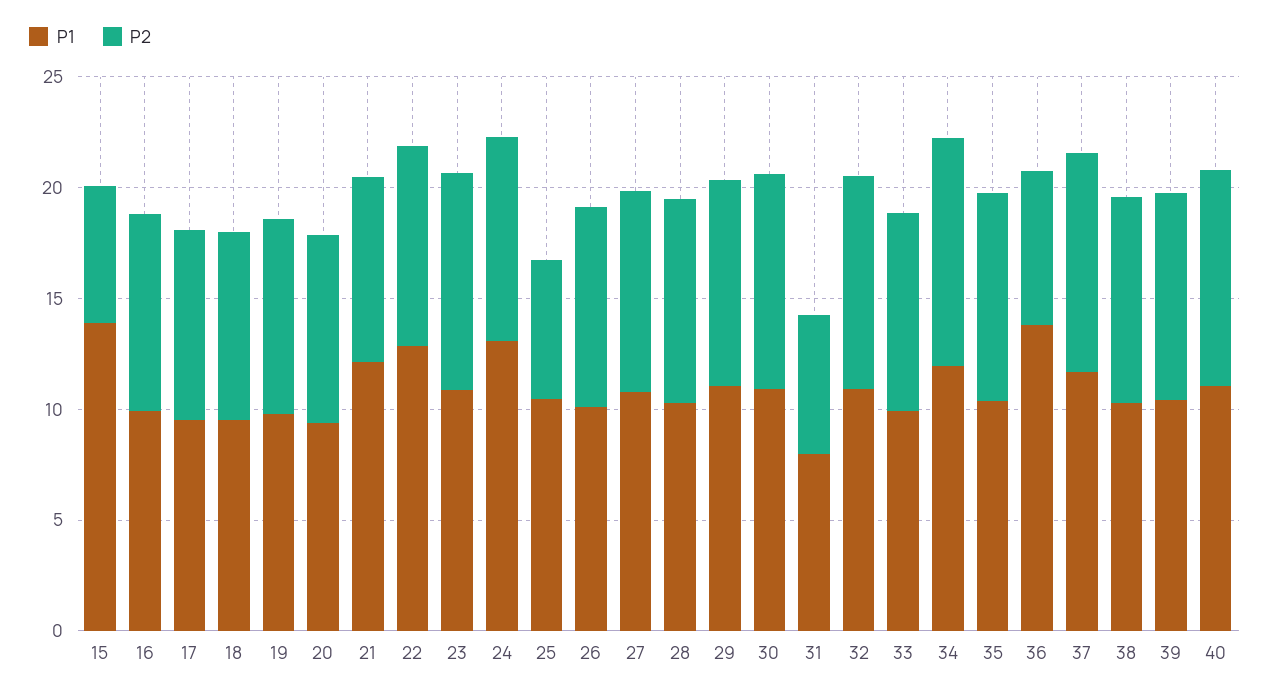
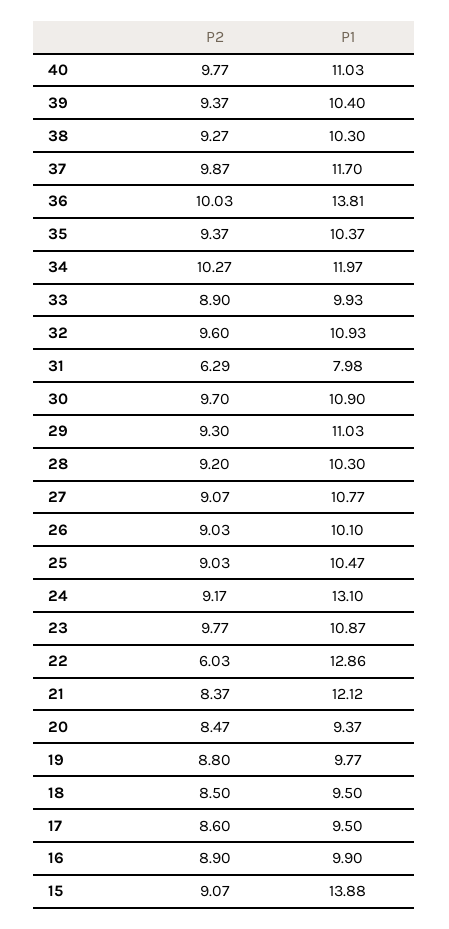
  {
    "P1": {
      "15": 13.88,
      "16": 9.9,
      "17": 9.5,
      "18": 9.5,
      "19": 9.77,
      "20": 9.37,
      "21": 12.12,
      "22": 12.86,
      "23": 10.87,
      "24": 13.1,
      "25": 10.47,
      "26": 10.1,
      "27": 10.77,
      "28": 10.3,
      "29": 11.03,
      "30": 10.9,
      "31": 7.98,
      "32": 10.93,
      "33": 9.93,
      "34": 11.97,
      "35": 10.37,
      "36": 13.81,
      "37": 11.7,
      "38": 10.3,
      "39": 10.4,
      "40": 11.03
    },
    "P2": {
-     "15": 6,
+     "15": 9.07,
      "16": 8.9,
      "17": 8.6,
      "18": 8.5,
      "19": 8.8,
      "20": 8.47,
      "21": 8.37,
-     "22": 9,
+     "22": 6.03,
      "23": 9.77,
      "24": 9.17,
-     "25": 6,
+     "25": 9.03,
      "26": 9.03,
      "27": 9.07,
      "28": 9.2,
      "29": 9.3,
      "30": 9.7,
      "31": 6.29,
      "32": 9.6,
      "33": 8.9,
      "34": 10.27,
      "35": 9.37,
-     "36": 7,
+     "36": 10.03,
      "37": 9.87,
      "38": 9.27,
      "39": 9.37,
      "40": 9.77
    }
  }

